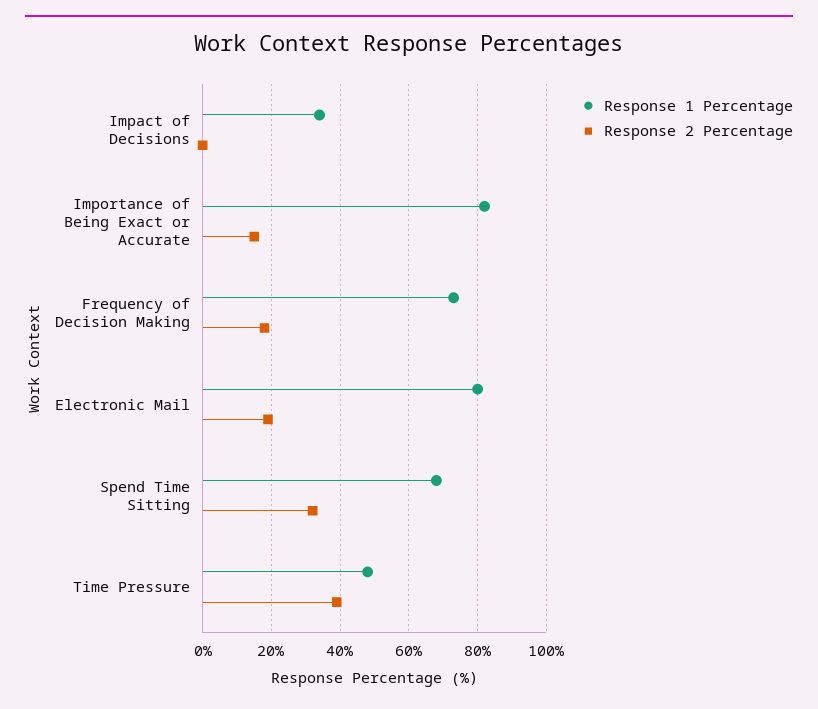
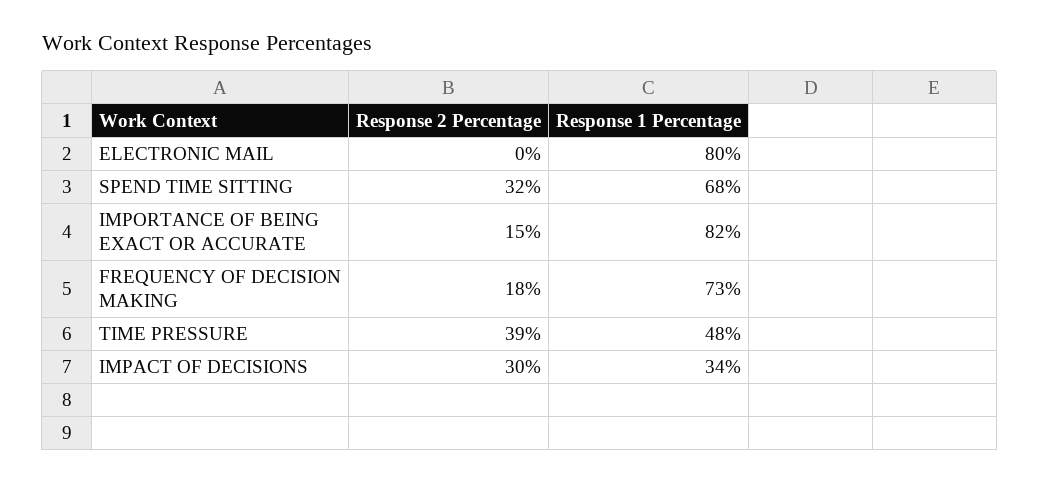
  {
    "Response 1 Percentage": {
      "Impact of Decisions": 34,
      "Importance of Being Exact or Accurate": 82,
      "Frequency of Decision Making": 73,
      "Electronic Mail": 80,
      "Spend Time Sitting": 68,
      "Time Pressure": 48
    },
    "Response 2 Percentage": {
-     "Impact of Decisions": 0,
+     "Impact of Decisions": 30,
      "Importance of Being Exact or Accurate": 15,
      "Frequency of Decision Making": 18,
-     "Electronic Mail": 20,
+     "Electronic Mail": 0,
      "Spend Time Sitting": 32,
      "Time Pressure": 39
    }
  }

